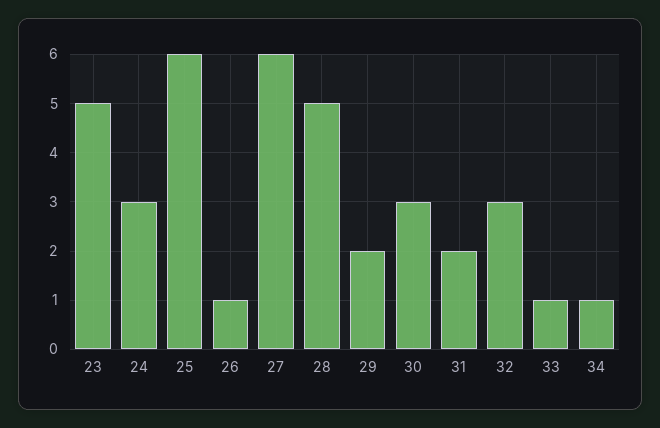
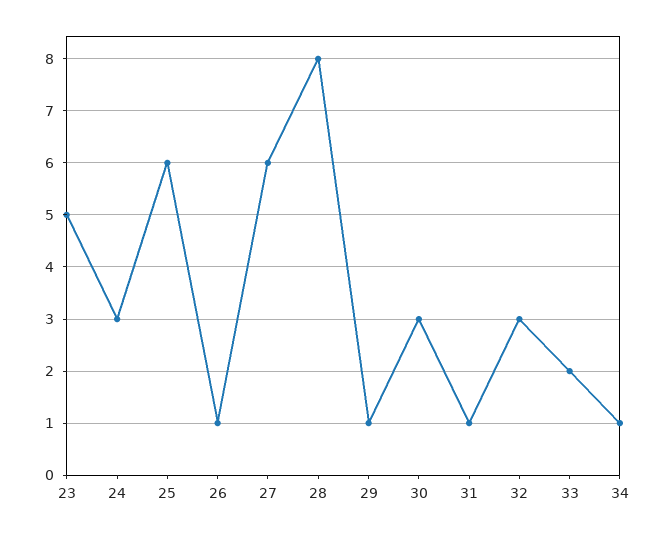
  {
    "23": 5,
    "24": 3,
    "25": 6,
    "26": 1,
    "27": 6,
-   "28": 5,
+   "28": 8,
-   "29": 2,
+   "29": 1,
    "30": 3,
-   "31": 2,
+   "31": 1,
    "32": 3,
-   "33": 1,
+   "33": 2,
    "34": 1
  }

